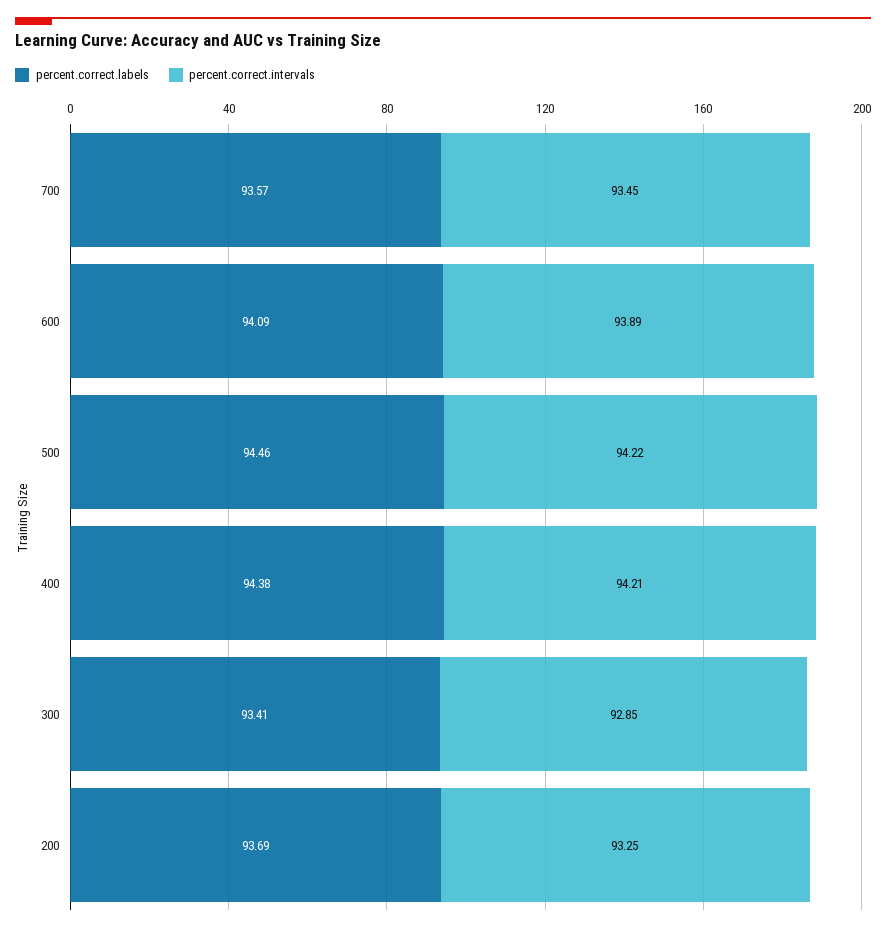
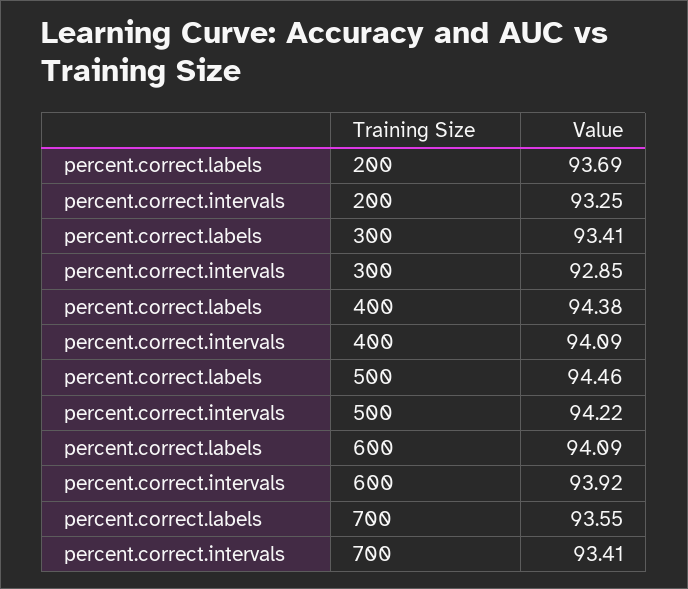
  {
    "percent.correct.labels": {
-     "700": 93.57,
+     "700": 93.55,
      "600": 94.09,
      "500": 94.46,
      "400": 94.38,
      "300": 93.41,
      "200": 93.69
    },
    "percent.correct.intervals": {
-     "700": 93.45,
+     "700": 93.41,
-     "600": 93.89,
+     "600": 93.92,
      "500": 94.22,
-     "400": 94.21,
+     "400": 94.09,
      "300": 92.85,
      "200": 93.25
    }
  }

